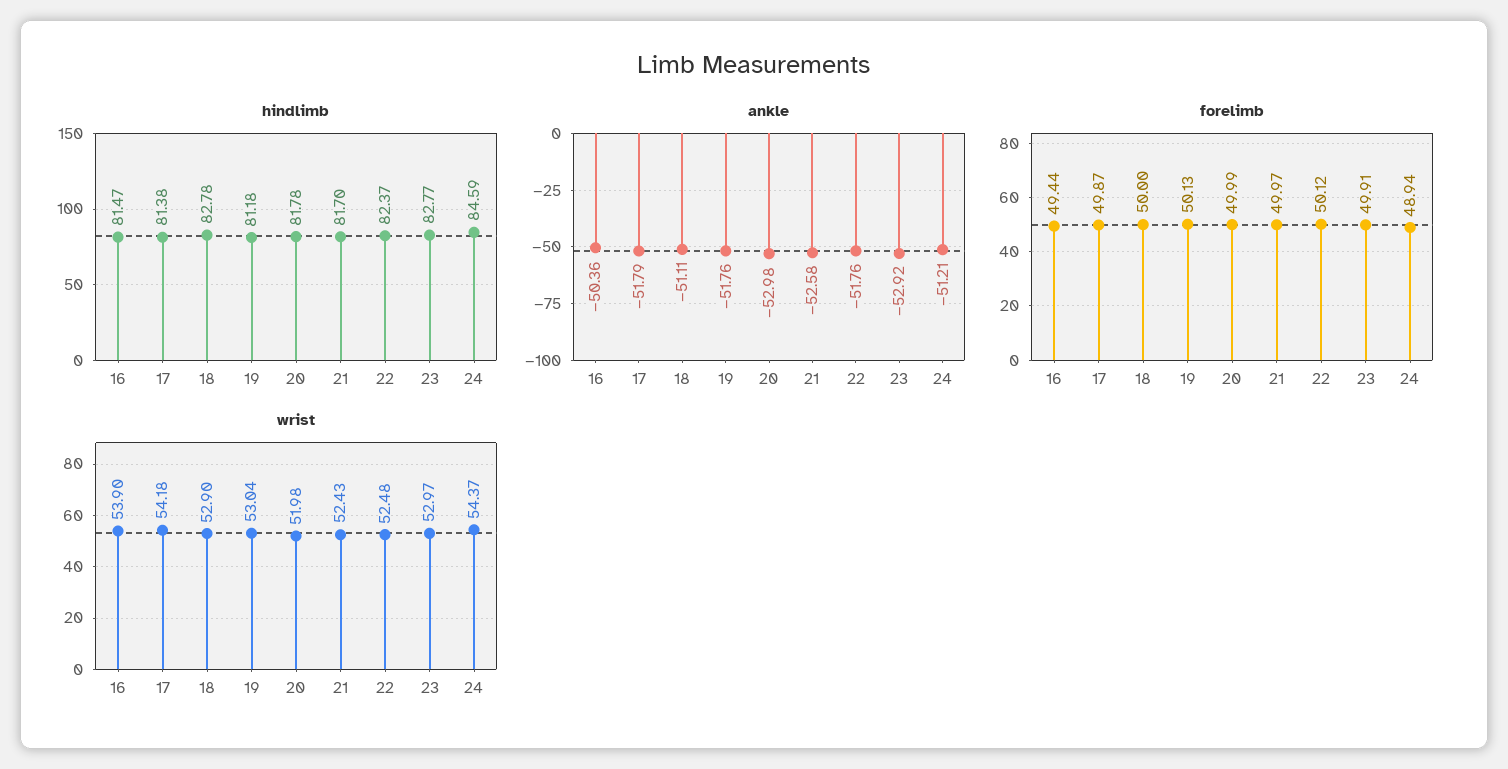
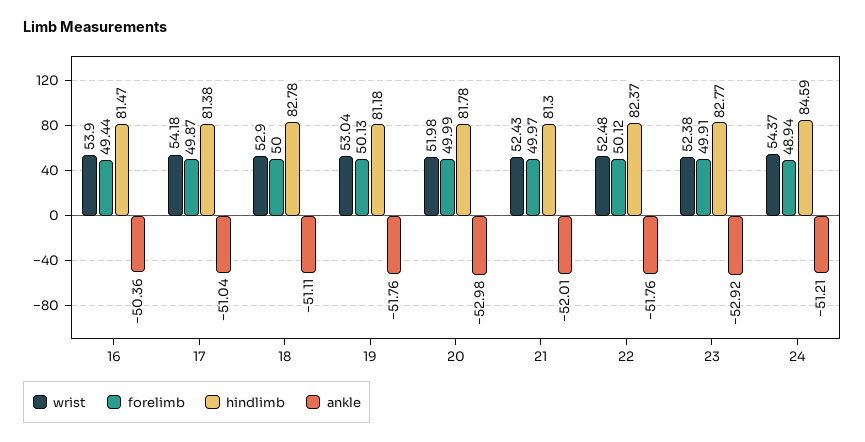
  {
    "hindlimb": {
      "16": 81.47,
      "17": 81.38,
      "18": 82.78,
      "19": 81.18,
      "20": 81.78,
-     "21": 81.7,
+     "21": 81.3,
      "22": 82.37,
      "23": 82.77,
      "24": 84.59
    },
    "ankle": {
      "16": -50.36,
-     "17": -51.79,
+     "17": -51.04,
      "18": -51.11,
      "19": -51.76,
      "20": -52.98,
-     "21": -52.58,
+     "21": -52.01,
      "22": -51.76,
      "23": -52.92,
      "24": -51.21
    },
    "forelimb": {
      "16": 49.44,
      "17": 49.87,
      "18": 50,
      "19": 50.13,
      "20": 49.99,
      "21": 49.97,
      "22": 50.12,
      "23": 49.91,
      "24": 48.94
    },
    "wrist": {
      "16": 53.9,
      "17": 54.18,
      "18": 52.9,
      "19": 53.04,
      "20": 51.98,
      "21": 52.43,
      "22": 52.48,
-     "23": 52.97,
+     "23": 52.38,
      "24": 54.37
    }
  }

